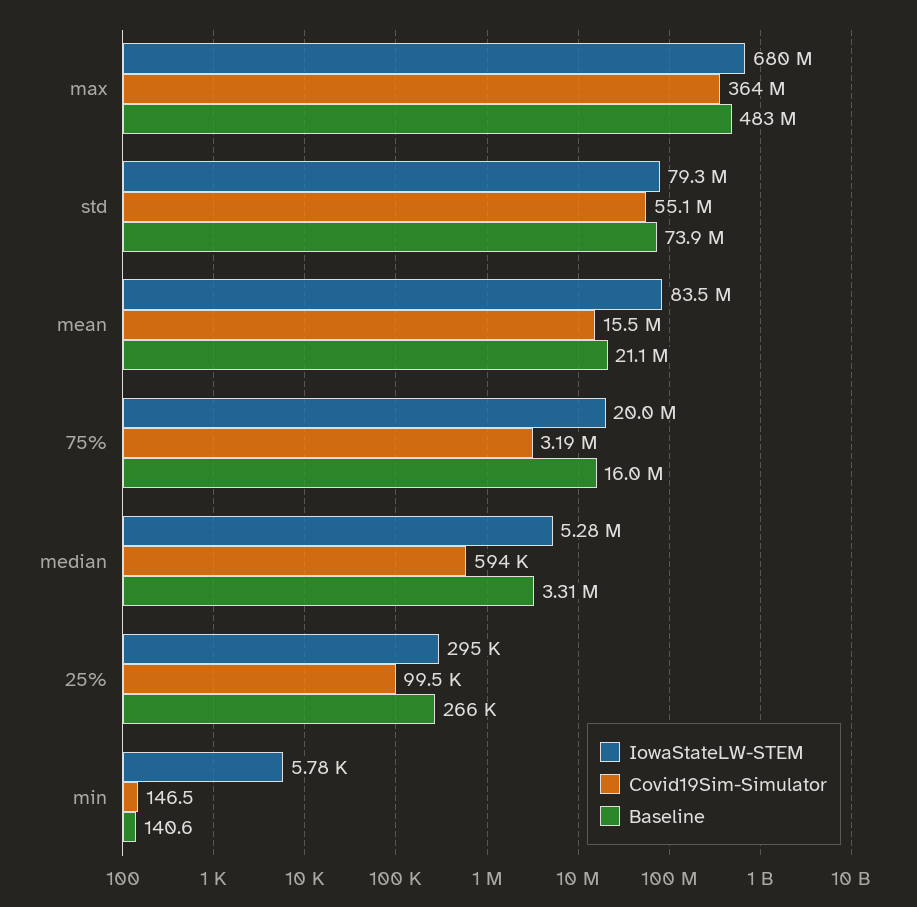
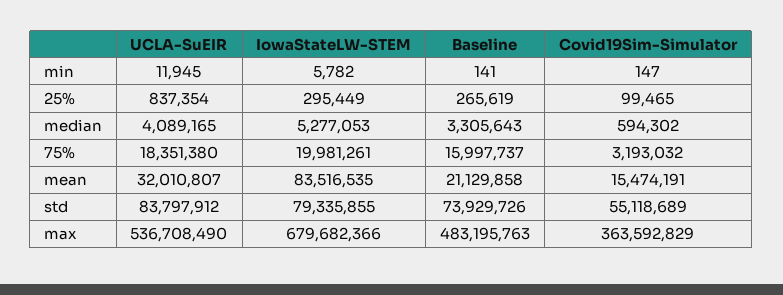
  {
    "IowaStateLW-STEM": {
      "max": 679682366,
      "std": 79335855,
      "mean": 83516535,
      "75%": 19981261,
      "median": 5277053,
      "25%": 295449,
      "min": 5782
    },
    "Covid19Sim-Simulator": {
      "max": 363592829,
      "std": 55118689,
      "mean": 15474191,
      "75%": 3193032,
      "median": 594302,
      "25%": 99465,
      "min": 146.5
    },
    "Baseline": {
      "max": 483195763,
      "std": 73929726,
      "mean": 21129858,
      "75%": 15997737,
      "median": 3305643,
      "25%": 265619,
      "min": 140.6
-   }
+   },
+   "UCLA-SuEIR": {
+     "min": 11945,
+     "25%": 837354,
+     "median": 4089165,
+     "75%": 18351380,
+     "mean": 32010807,
+     "std": 83797912,
+     "max": 536708490
+   }
  }

